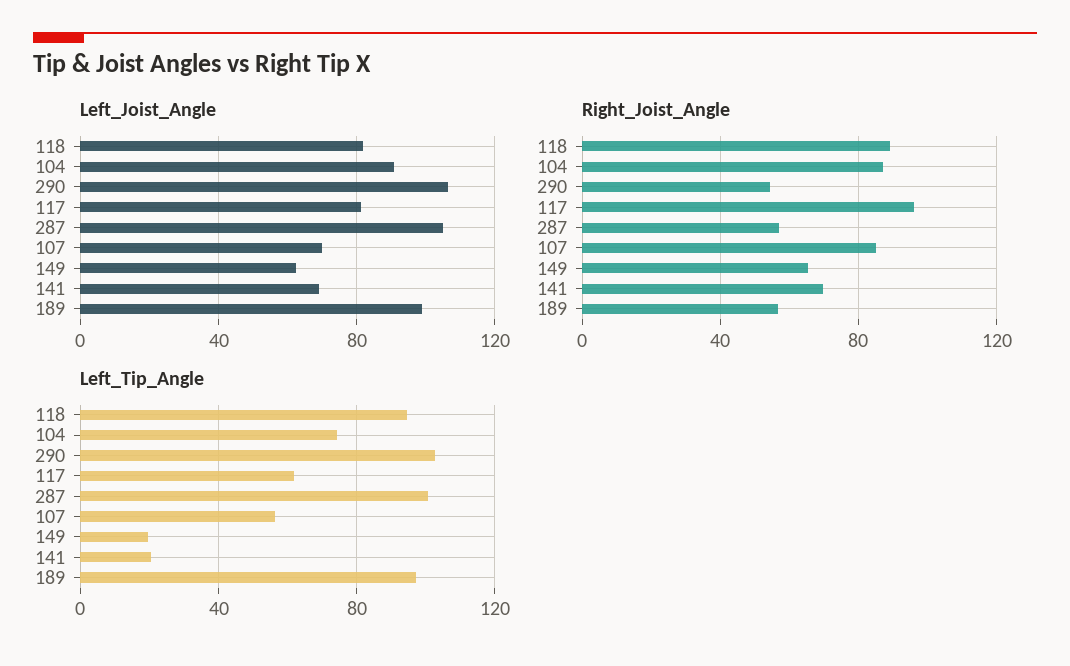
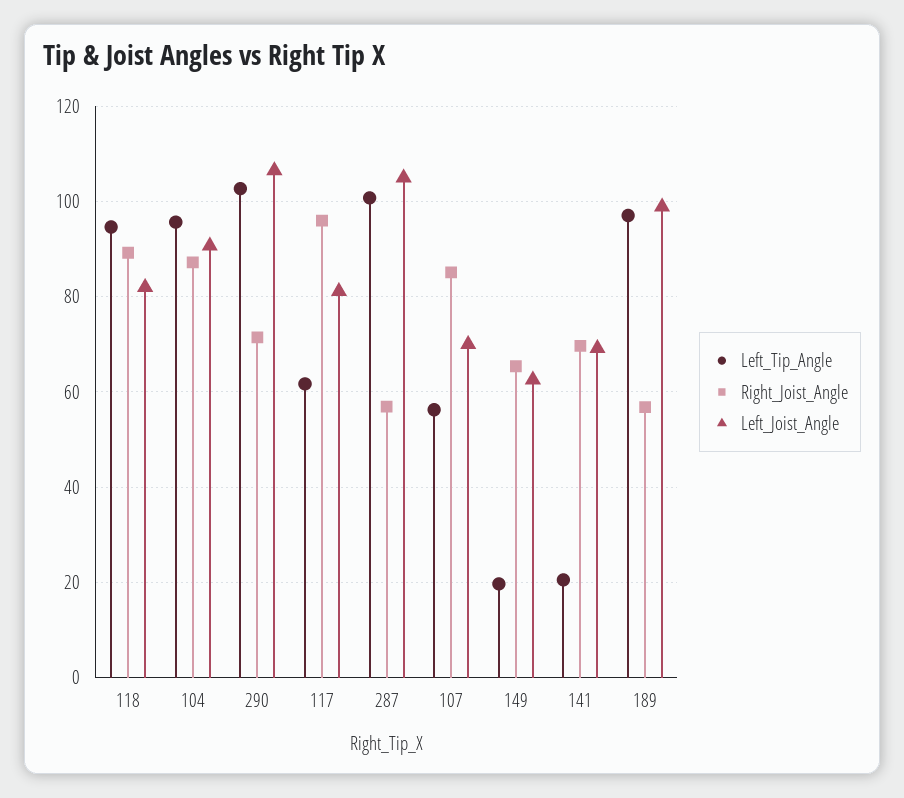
  {
    "Left_Joist_Angle": {
      "118": 82,
      "104": 90,
      "290": 106,
      "117": 82,
      "287": 104,
      "107": 70,
      "149": 62,
      "141": 70,
      "189": 98
    },
    "Right_Joist_Angle": {
      "118": 90,
      "104": 88,
-     "290": 55,
+     "290": 72,
      "117": 96,
      "287": 56,
      "107": 86,
      "149": 66,
      "141": 70,
      "189": 56
    },
    "Left_Tip_Angle": {
      "118": 94,
-     "104": 75,
+     "104": 96,
      "290": 102,
      "117": 62,
      "287": 100,
      "107": 56,
      "149": 20,
      "141": 20,
      "189": 98
    }
  }

